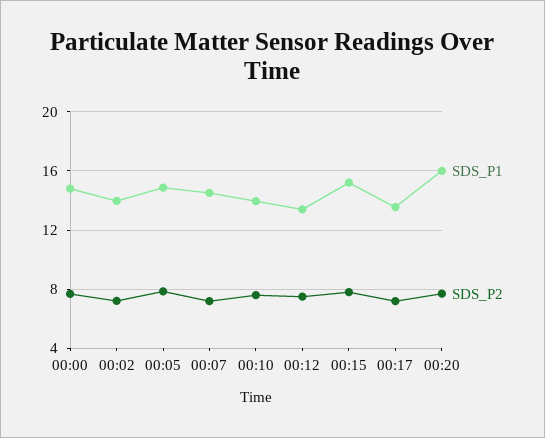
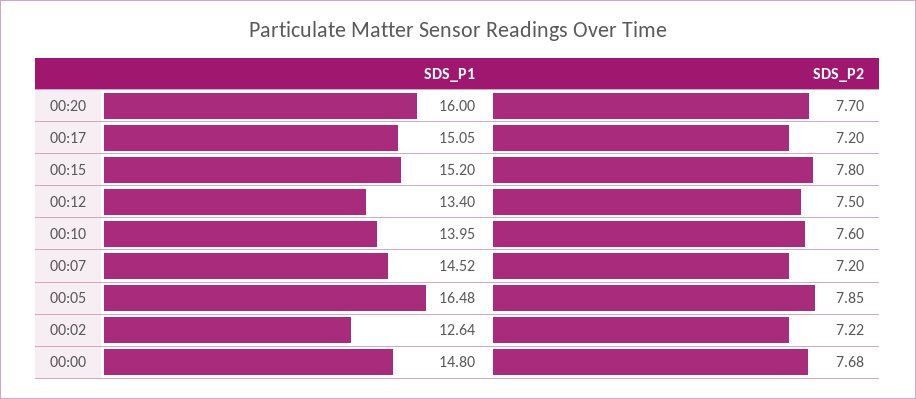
  {
    "SDS_P1": {
      "00:00": 14.8,
-     "00:02": 14,
+     "00:02": 12.64,
-     "00:05": 15,
+     "00:05": 16.48,
      "00:07": 14.52,
      "00:10": 13.95,
      "00:12": 13.4,
      "00:15": 15.2,
-     "00:17": 13.5,
+     "00:17": 15.05,
      "00:20": 16
    },
    "SDS_P2": {
      "00:00": 7.68,
      "00:02": 7.22,
      "00:05": 7.85,
      "00:07": 7.2,
      "00:10": 7.6,
      "00:12": 7.5,
      "00:15": 7.8,
      "00:17": 7.2,
      "00:20": 7.7
    }
  }

